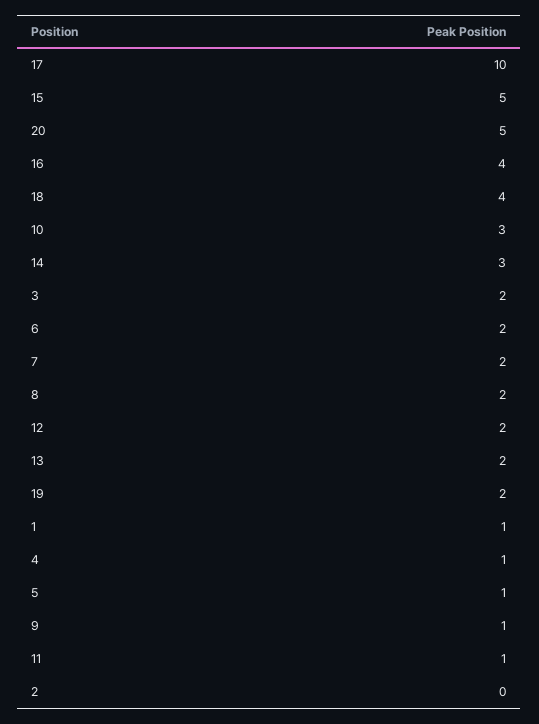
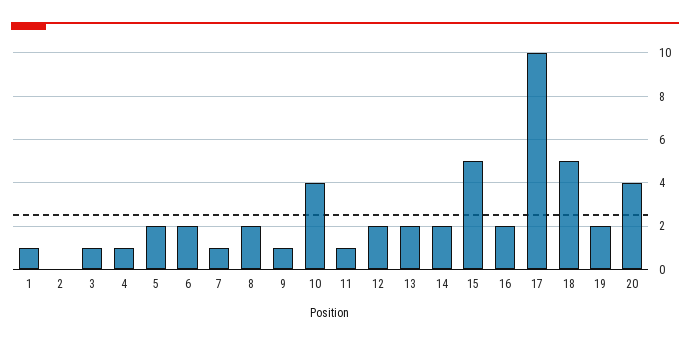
  {
    "17": 10,
    "15": 5,
-   "20": 5,
+   "20": 4,
-   "16": 4,
+   "16": 2,
-   "18": 4,
+   "18": 5,
-   "10": 3,
+   "10": 4,
-   "14": 3,
+   "14": 2,
-   "3": 2,
+   "3": 1,
    "6": 2,
-   "7": 2,
+   "7": 1,
    "8": 2,
    "12": 2,
    "13": 2,
    "19": 2,
    "1": 1,
    "4": 1,
-   "5": 1,
+   "5": 2,
    "9": 1,
    "11": 1,
    "2": 0
  }

